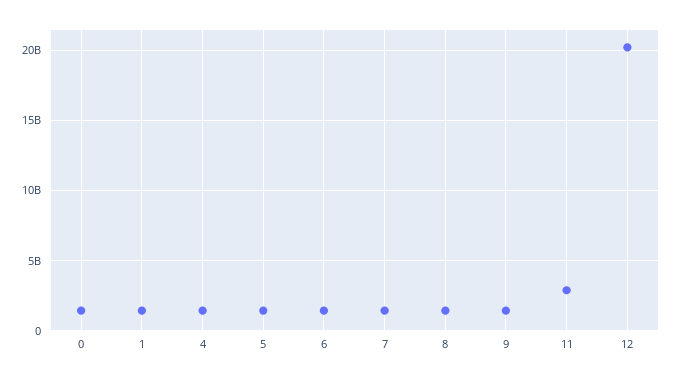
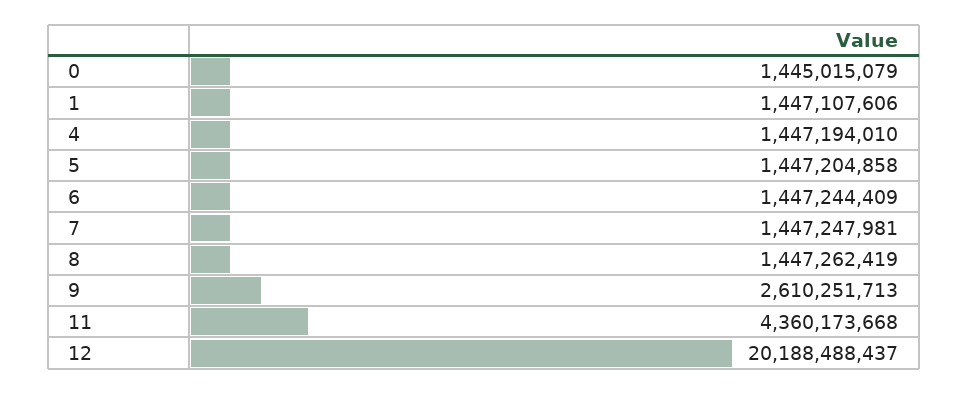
  {
    "0": 1445015079,
    "1": 1447107606,
    "4": 1447194010,
    "5": 1447204858,
    "6": 1447244409,
    "7": 1447247981,
    "8": 1447262419,
-   "9": 1500000000,
+   "9": 2610251713,
-   "11": 3000000000,
+   "11": 4360173668,
    "12": 20188488437
  }

